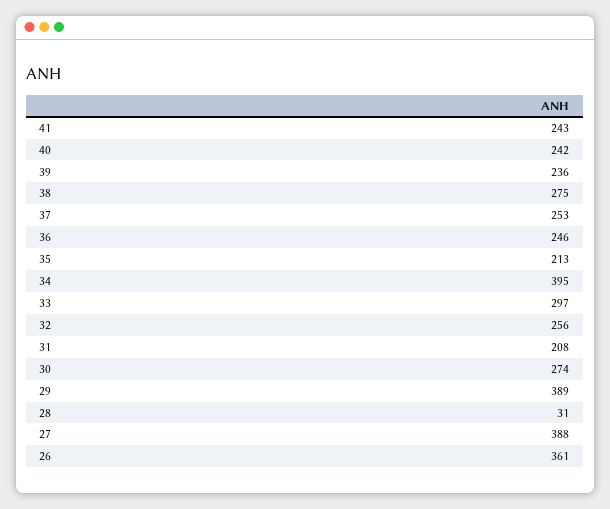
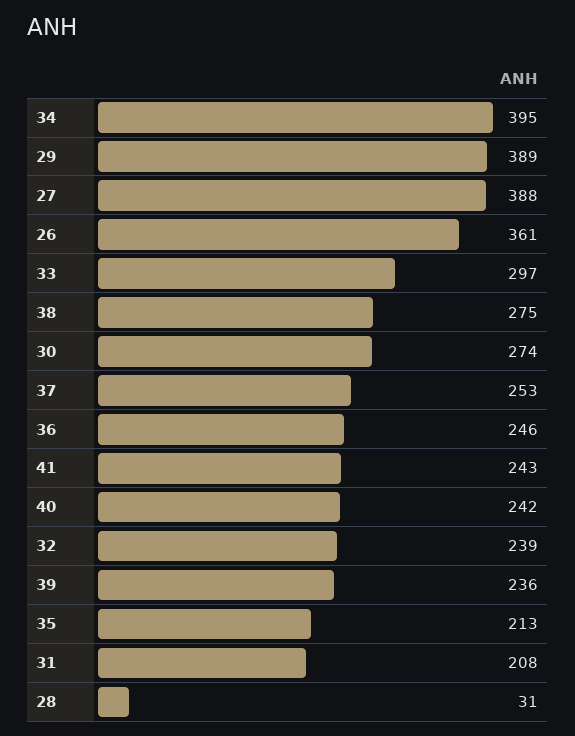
  {
    "41": 243,
    "40": 242,
    "39": 236,
    "38": 275,
    "37": 253,
    "36": 246,
    "35": 213,
    "34": 395,
    "33": 297,
-   "32": 256,
+   "32": 239,
    "31": 208,
    "30": 274,
    "29": 389,
    "28": 31,
    "27": 388,
    "26": 361
  }

